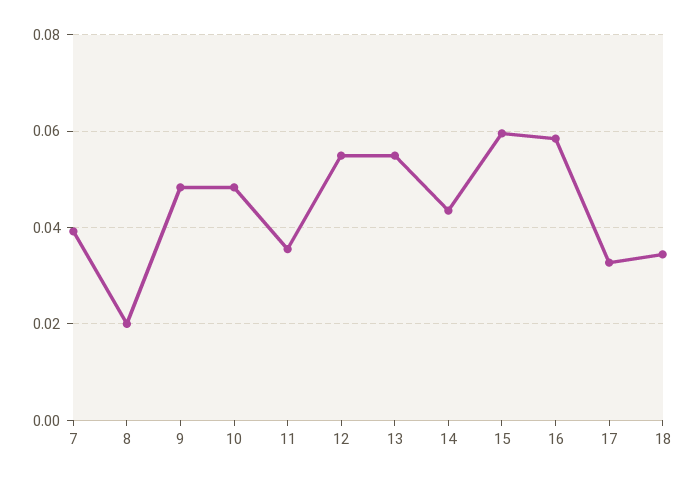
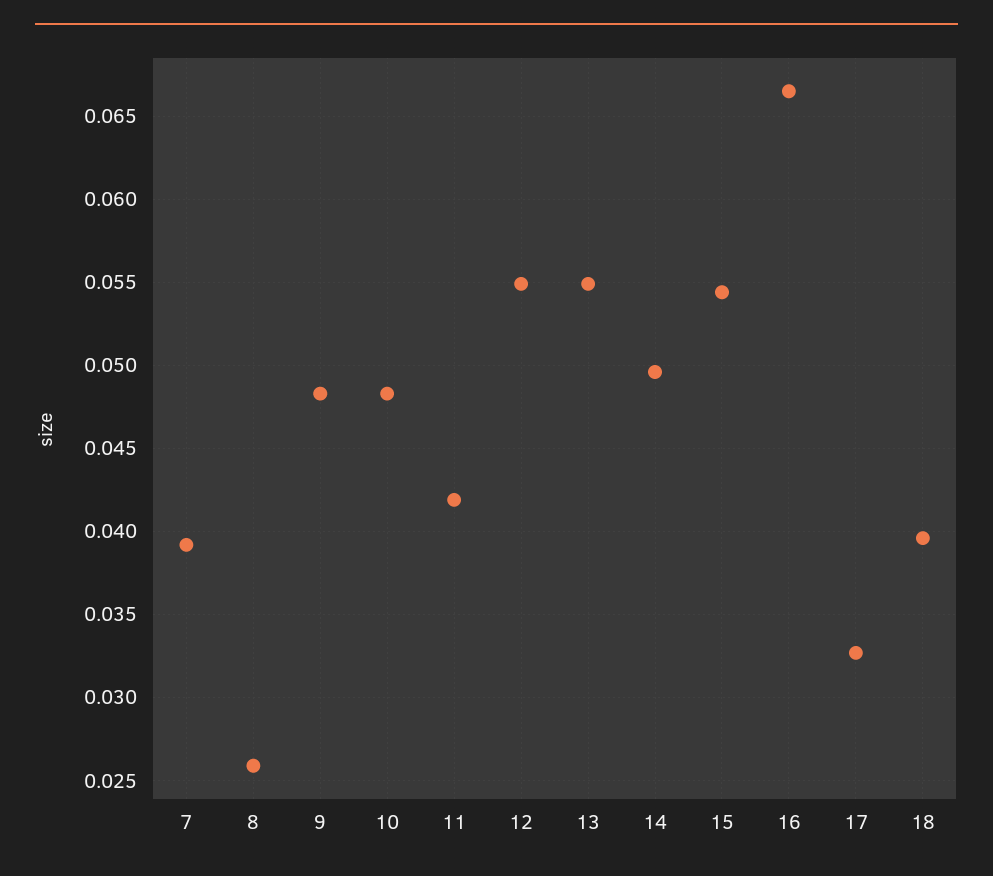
  {
    "7": 0.039,
-   "8": 0.02,
+   "8": 0.026,
    "9": 0.0485,
    "10": 0.0485,
-   "11": 0.036,
+   "11": 0.042,
    "12": 0.055,
    "13": 0.055,
-   "14": 0.044,
+   "14": 0.0495,
-   "15": 0.06,
+   "15": 0.0545,
-   "16": 0.058,
+   "16": 0.0665,
    "17": 0.0325,
-   "18": 0.034
+   "18": 0.0395
  }

